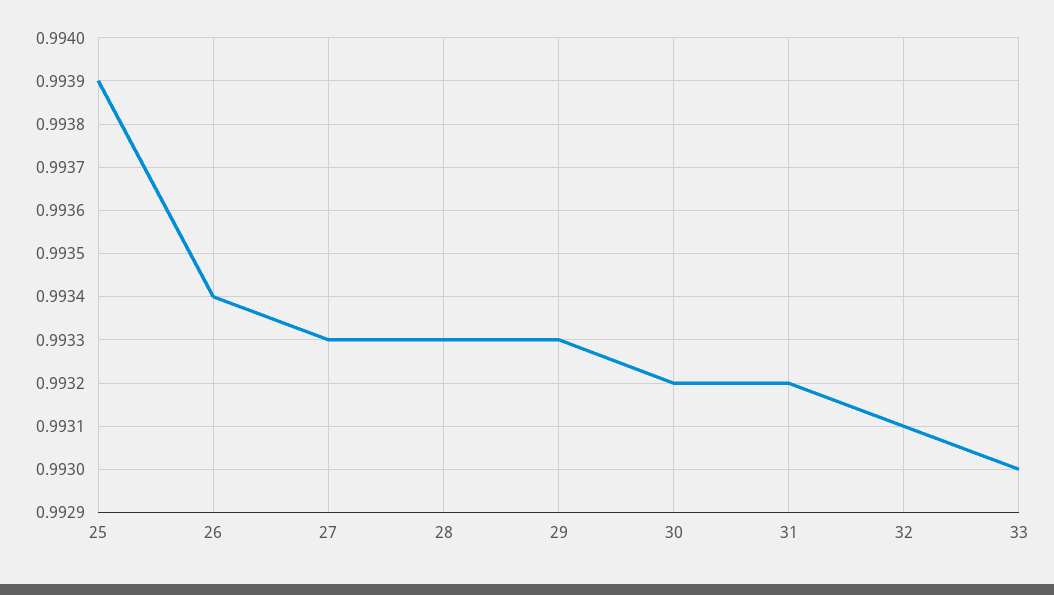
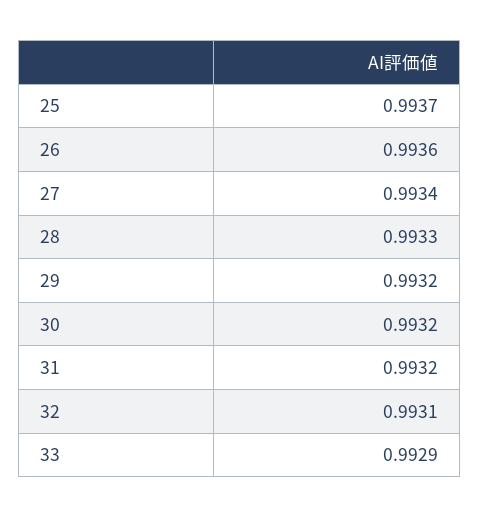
  {
-   "25": 0.9939,
+   "25": 0.9937,
-   "26": 0.9934,
+   "26": 0.9936,
-   "27": 0.9933,
+   "27": 0.9934,
    "28": 0.9933,
-   "29": 0.9933,
+   "29": 0.9932,
    "30": 0.9932,
    "31": 0.9932,
    "32": 0.9931,
-   "33": 0.993
+   "33": 0.9929
  }

